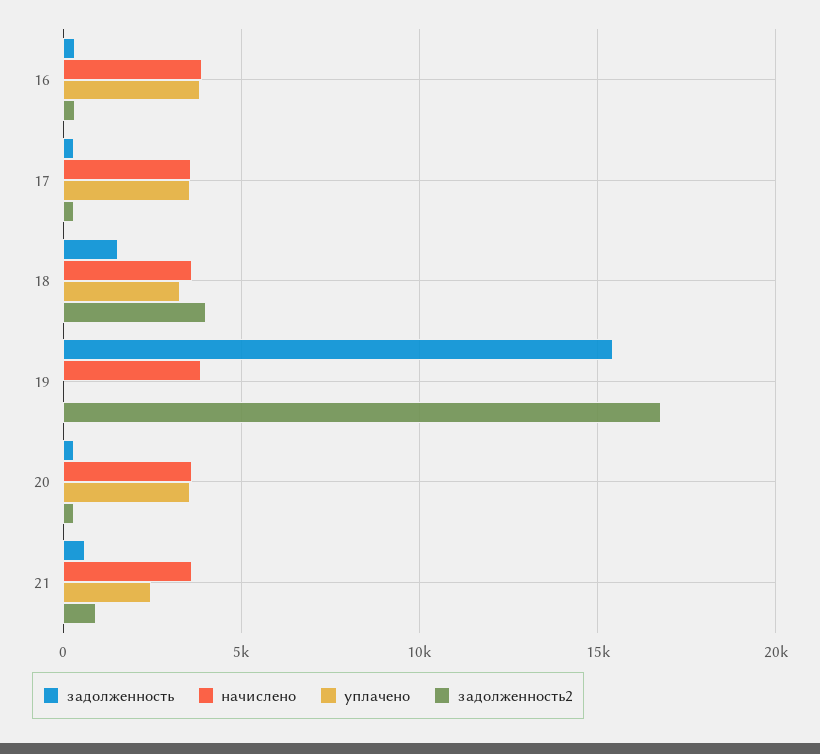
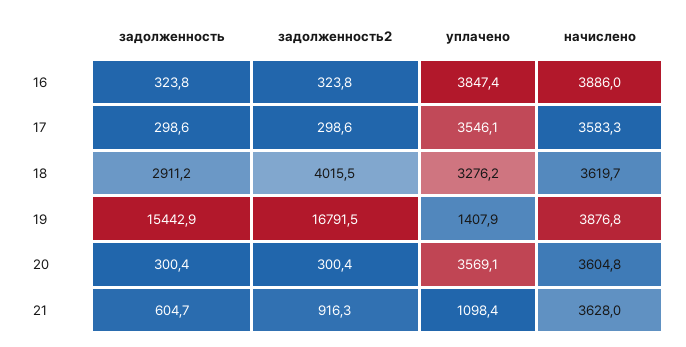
  {
    "задолженность": {
      "16": 323.8,
      "17": 298.6,
-     "18": 1500,
+     "18": 2911.2,
      "19": 15442.9,
      "20": 300.4,
      "21": 604.7
    },
    "начислено": {
      "16": 3886,
      "17": 3583.3,
      "18": 3619.7,
      "19": 3876.8,
      "20": 3604.8,
      "21": 3628
    },
    "уплачено": {
      "16": 3847.4,
      "17": 3546.1,
      "18": 3276.2,
-     "19": 0,
+     "19": 1407.9,
      "20": 3569.1,
-     "21": 2500
+     "21": 1098.4
    },
    "задолженность2": {
      "16": 323.8,
      "17": 298.6,
      "18": 4015.5,
      "19": 16791.5,
      "20": 300.4,
      "21": 916.3
    }
  }

